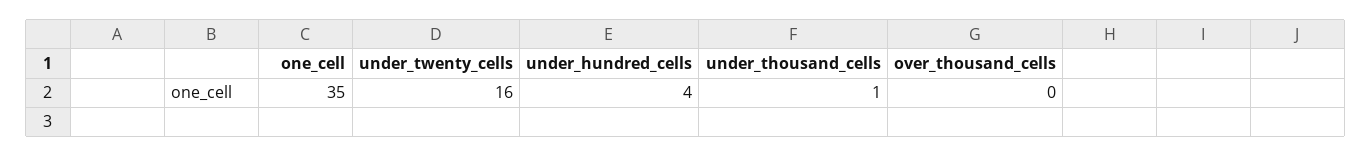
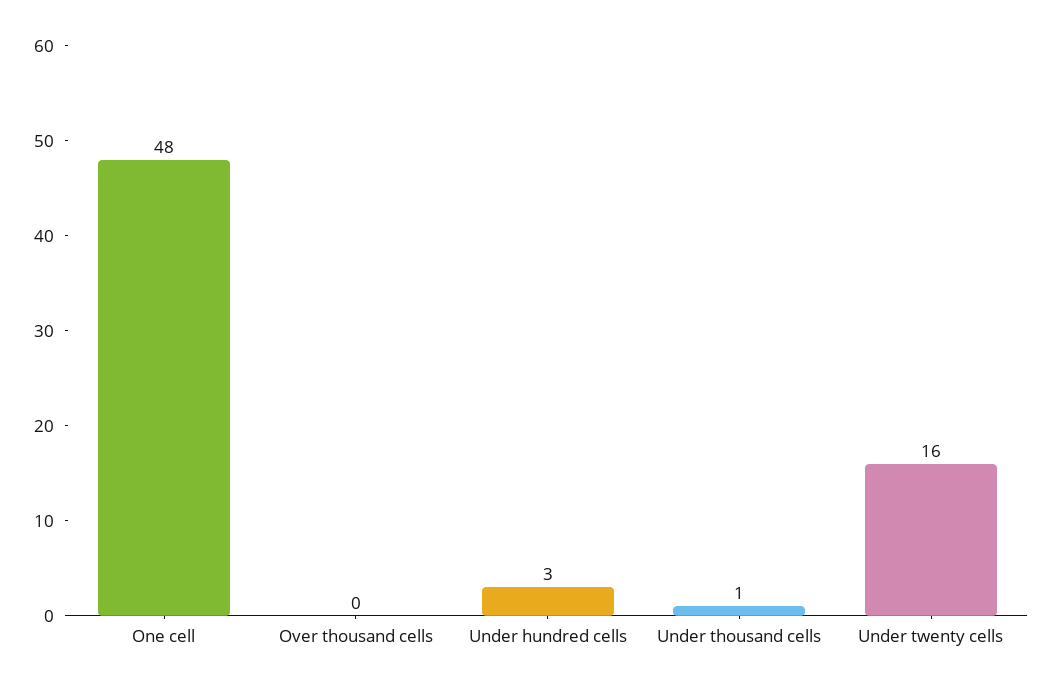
  {
-   "one_cell": 35,
+   "one_cell": 48,
    "under_twenty_cells": 16,
-   "under_hundred_cells": 4,
+   "under_hundred_cells": 3,
    "under_thousand_cells": 1,
    "over_thousand_cells": 0
  }

